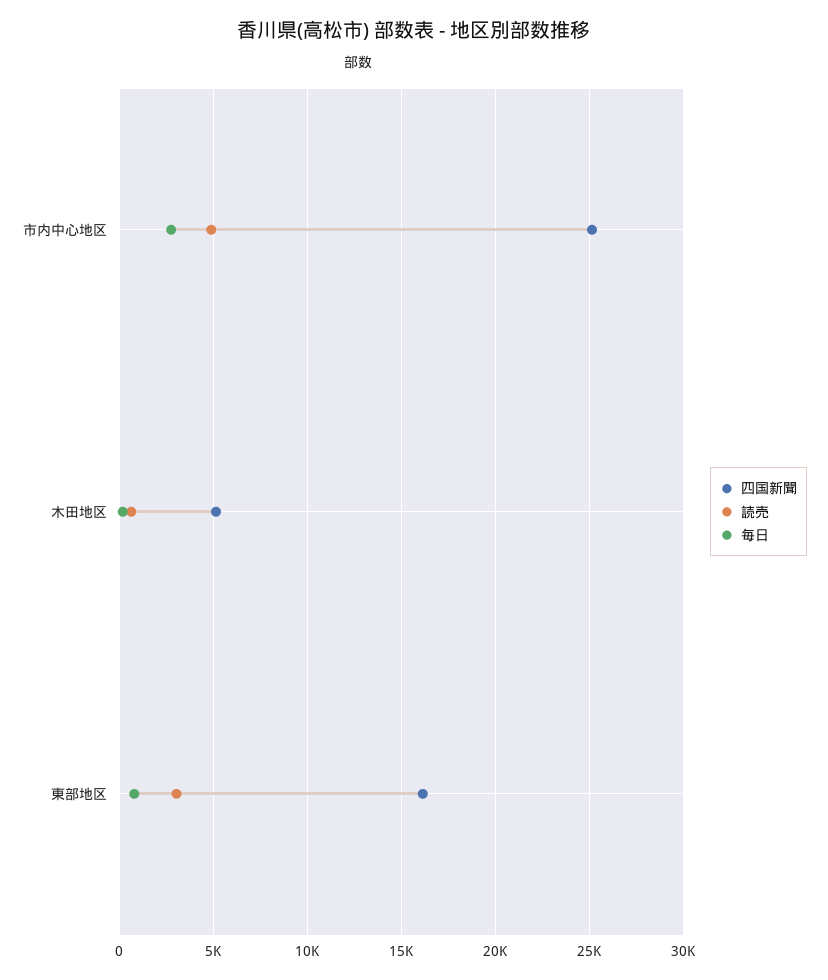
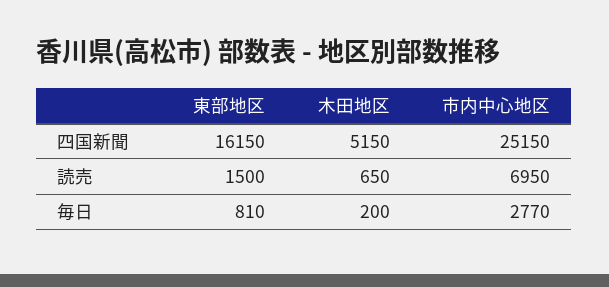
  {
    "四国新聞": {
      "市内中心地区": 25150,
      "木田地区": 5150,
      "東部地区": 16150
    },
    "読売": {
-     "市内中心地区": 5000,
+     "市内中心地区": 6950,
      "木田地区": 650,
-     "東部地区": 3000
+     "東部地区": 1500
    },
    "毎日": {
      "市内中心地区": 2770,
      "木田地区": 200,
      "東部地区": 810
    }
  }

